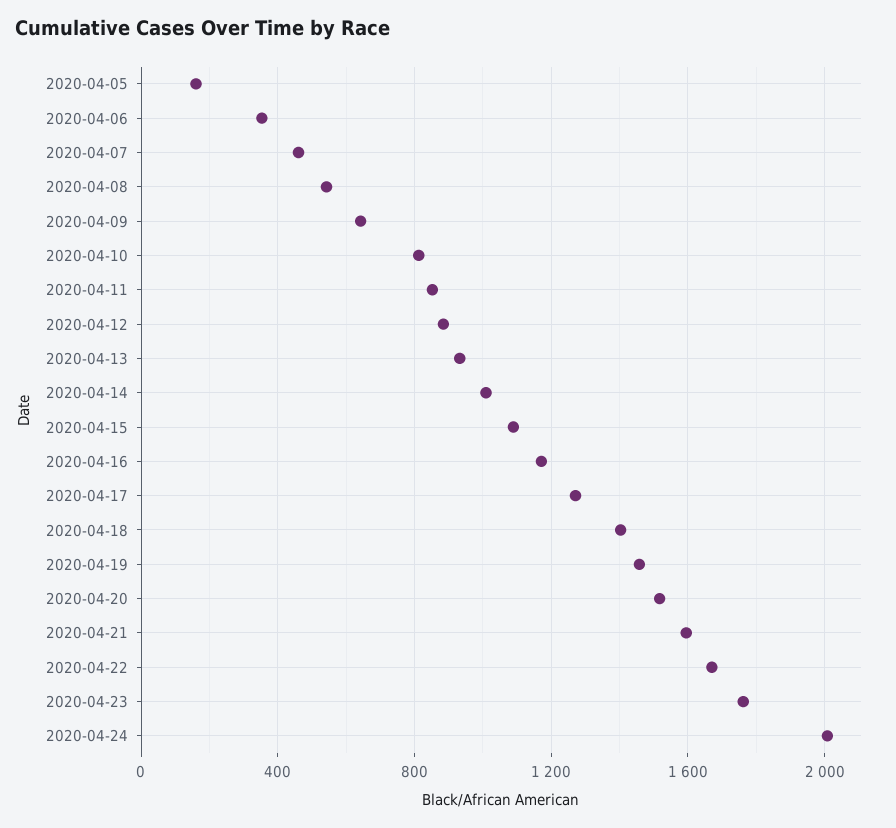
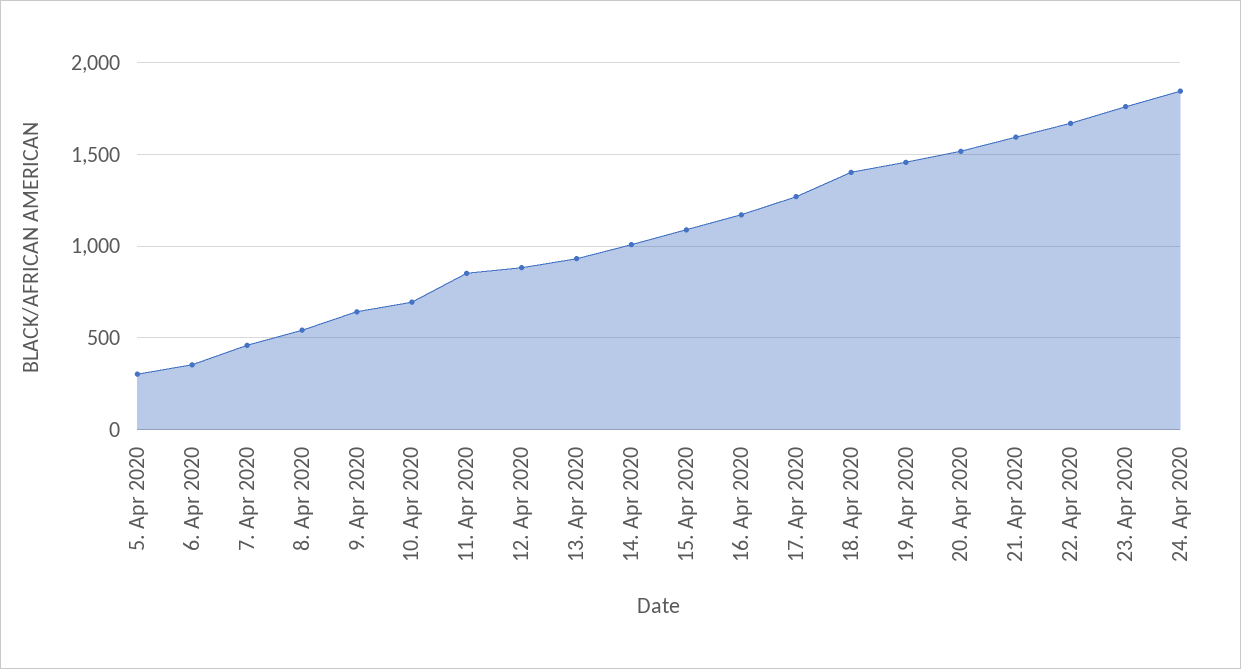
  {
-   "2020-04-05": 150,
+   "2020-04-05": 300,
    "2020-04-06": 350,
    "2020-04-07": 450,
    "2020-04-08": 550,
    "2020-04-09": 650,
-   "2020-04-10": 800,
+   "2020-04-10": 700,
    "2020-04-11": 850,
    "2020-04-12": 900,
    "2020-04-13": 950,
    "2020-04-14": 1000,
    "2020-04-15": 1100,
    "2020-04-16": 1150,
    "2020-04-17": 1250,
    "2020-04-18": 1400,
    "2020-04-19": 1450,
    "2020-04-20": 1500,
    "2020-04-21": 1600,
    "2020-04-22": 1650,
    "2020-04-23": 1750,
-   "2020-04-24": 2000
+   "2020-04-24": 1850
  }

